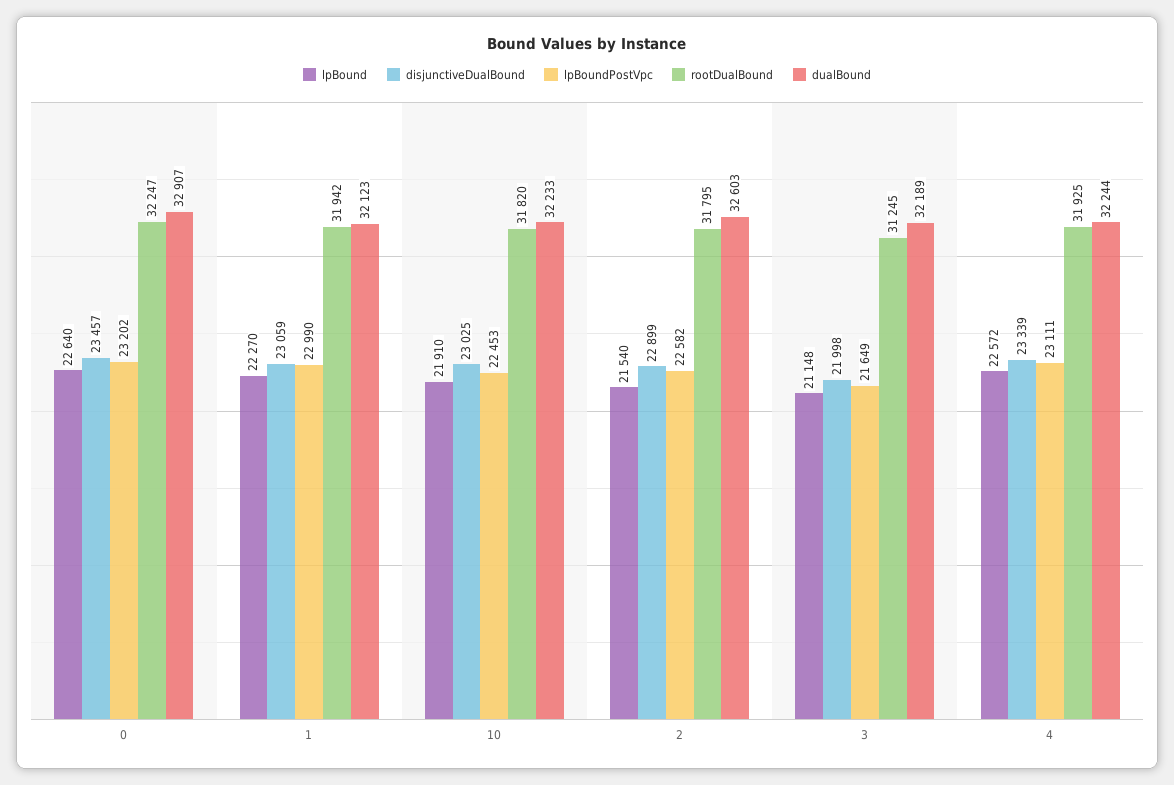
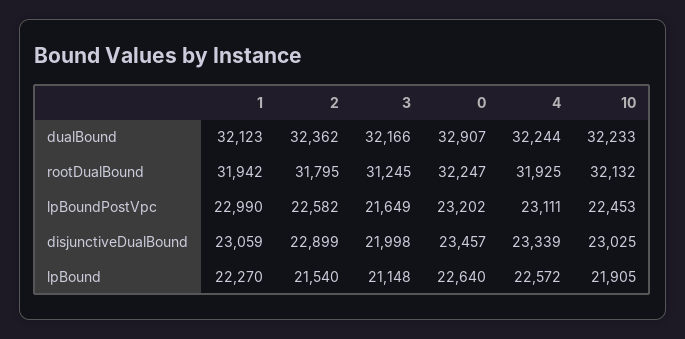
  {
    "lpBound": {
      "0": 22640,
      "1": 22270,
-     "10": 21910,
+     "10": 21905,
      "2": 21540,
      "3": 21148,
      "4": 22572
    },
    "disjunctiveDualBound": {
      "0": 23457,
      "1": 23059,
      "10": 23025,
      "2": 22899,
      "3": 21998,
      "4": 23339
    },
    "lpBoundPostVpc": {
      "0": 23202,
      "1": 22990,
      "10": 22453,
      "2": 22582,
      "3": 21649,
      "4": 23111
    },
    "rootDualBound": {
      "0": 32247,
      "1": 31942,
-     "10": 31820,
+     "10": 32132,
      "2": 31795,
      "3": 31245,
      "4": 31925
    },
    "dualBound": {
      "0": 32907,
      "1": 32123,
      "10": 32233,
-     "2": 32603,
+     "2": 32362,
-     "3": 32189,
+     "3": 32166,
      "4": 32244
    }
  }

